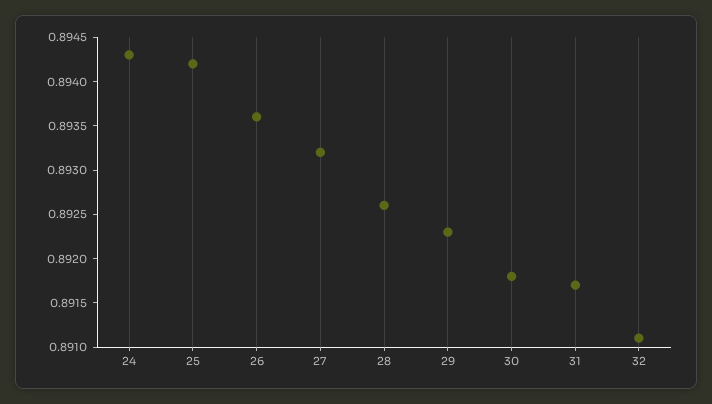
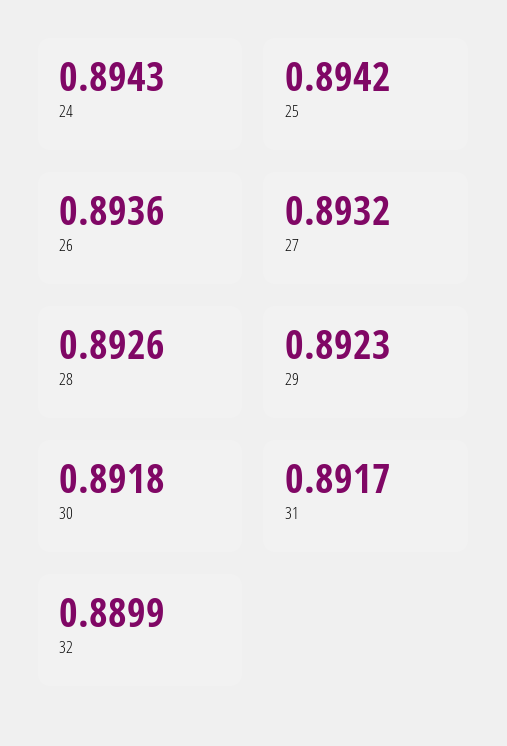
  {
    "24": 0.8943,
    "25": 0.8942,
    "26": 0.8936,
    "27": 0.8932,
    "28": 0.8926,
    "29": 0.8923,
    "30": 0.8918,
    "31": 0.8917,
-   "32": 0.8911
+   "32": 0.8899
  }

